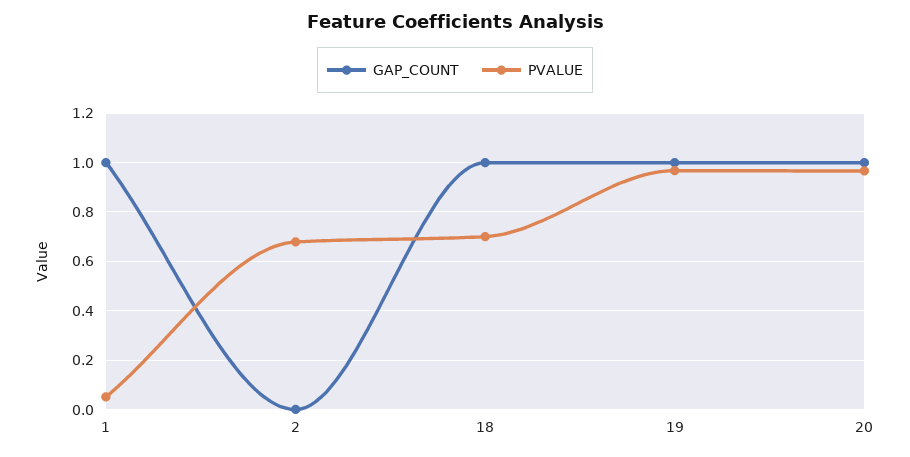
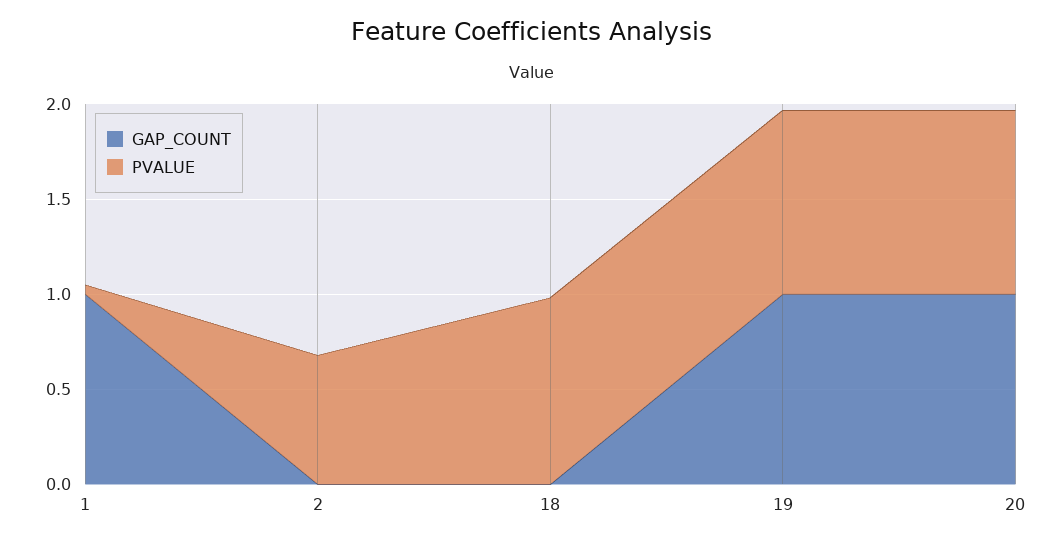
  {
    "GAP_COUNT": {
      "1": 1,
      "2": 0,
-     "18": 1,
+     "18": 0,
      "19": 1,
      "20": 1
    },
    "PVALUE": {
      "1": 0.05,
      "2": 0.675,
-     "18": 0.7,
+     "18": 1,
      "19": 0.975,
      "20": 0.975
    }
  }

